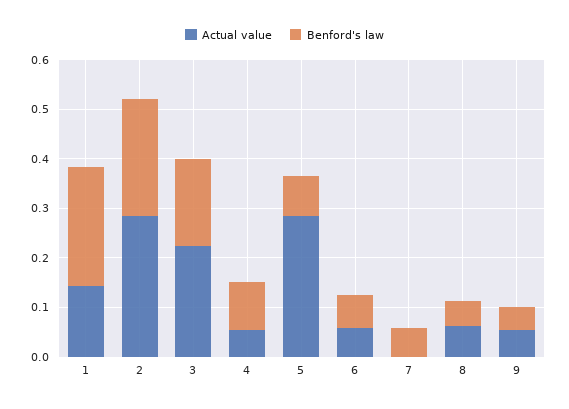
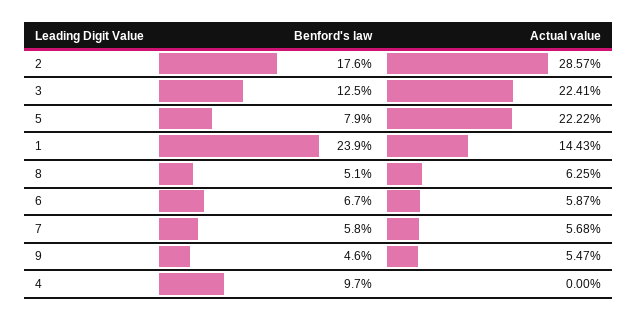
  {
    "Actual value": {
      "1": 0.1443,
      "2": 0.2857,
      "3": 0.2241,
-     "4": 0.06,
+     "4": 0,
-     "5": 0.28,
+     "5": 0.2222,
      "6": 0.0587,
-     "7": 0,
+     "7": 0.0568,
      "8": 0.0625,
      "9": 0.0547
    },
    "Benford's law": {
      "1": 0.239,
-     "2": 0.24,
+     "2": 0.176,
-     "3": 0.18,
+     "3": 0.125,
      "4": 0.097,
      "5": 0.079,
      "6": 0.067,
      "7": 0.058,
      "8": 0.051,
      "9": 0.046
    }
  }

